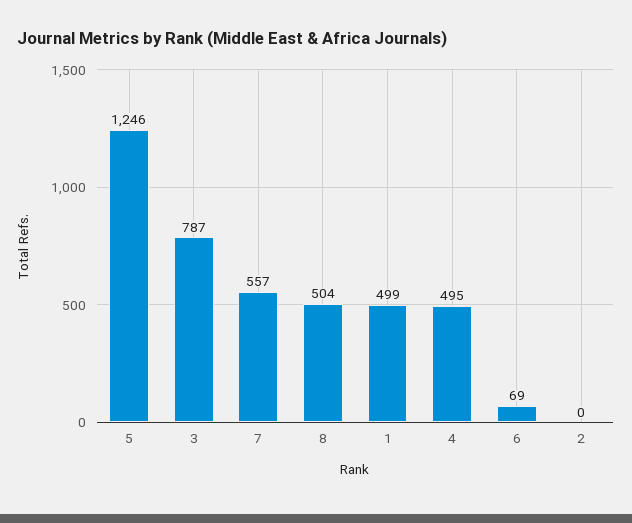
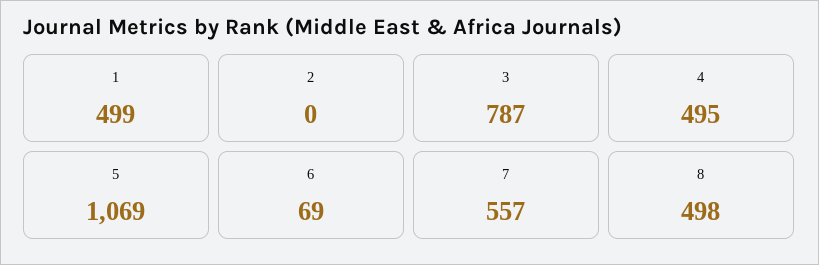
  {
-   "5": 1246,
+   "5": 1069,
    "3": 787,
    "7": 557,
-   "8": 504,
+   "8": 498,
    "1": 499,
    "4": 495,
    "6": 69,
    "2": 0
  }

